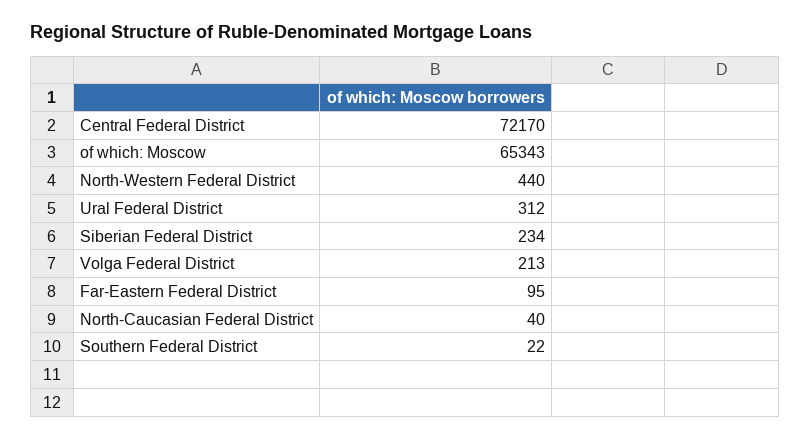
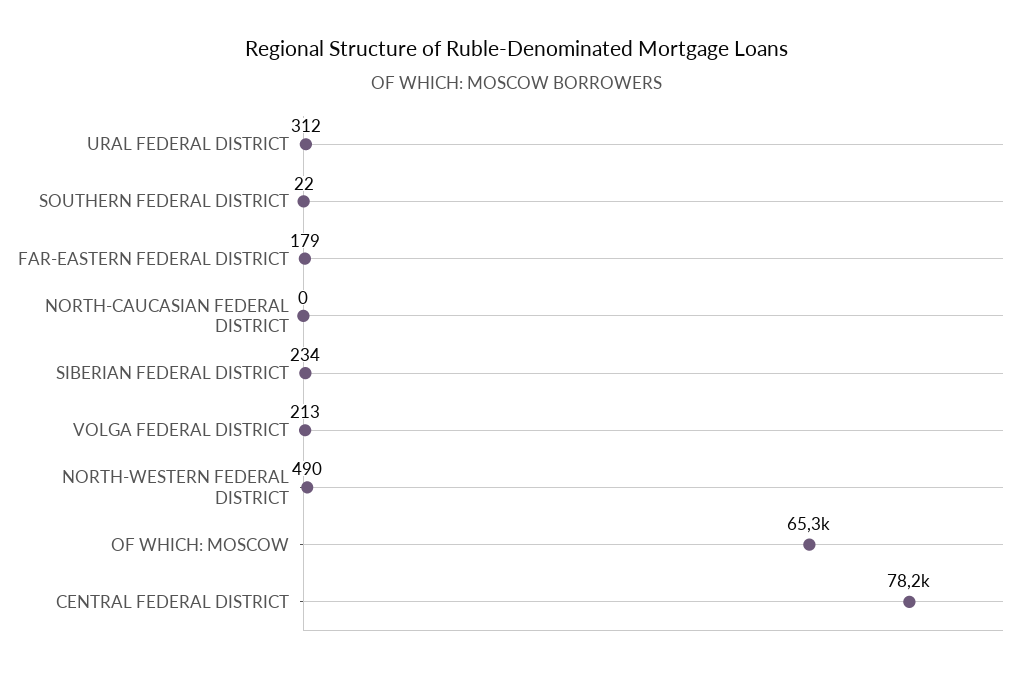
  {
-   "Central Federal District": 72170,
+   "Central Federal District": 78200,
    "of which: Moscow": 65343,
-   "North-Western Federal District": 440,
+   "North-Western Federal District": 490,
    "Ural Federal District": 312,
    "Siberian Federal District": 234,
    "Volga Federal District": 213,
-   "Far-Eastern Federal District": 95,
+   "Far-Eastern Federal District": 179,
-   "North-Caucasian Federal District": 40,
+   "North-Caucasian Federal District": 0,
    "Southern Federal District": 22
  }

